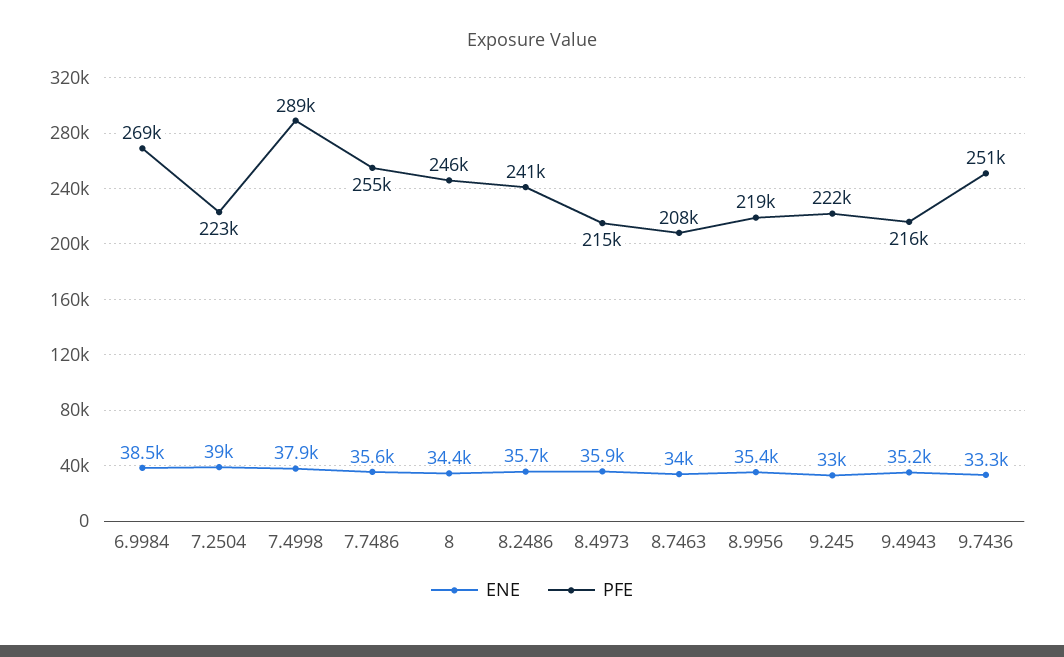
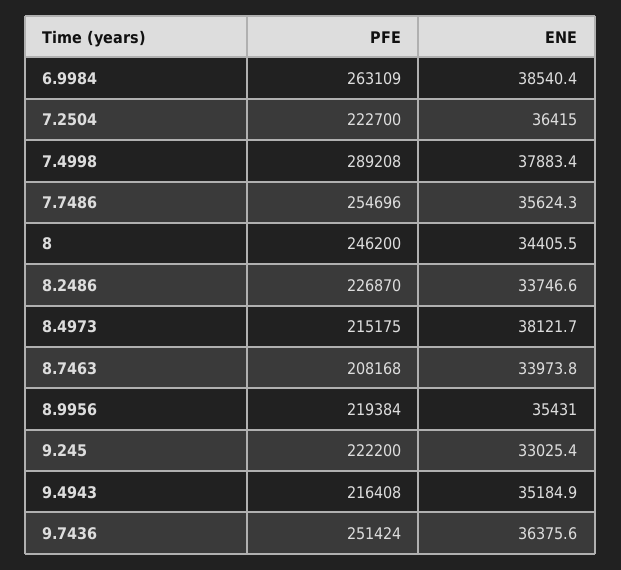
  {
    "ENE": {
      "6.9984": 38540.4,
-     "7.2504": 39000,
+     "7.2504": 36415,
      "7.4998": 37883.4,
      "7.7486": 35624.3,
      "8": 34405.5,
-     "8.2486": 35700,
+     "8.2486": 33746.6,
-     "8.4973": 35900,
+     "8.4973": 38121.7,
      "8.7463": 33973.8,
      "8.9956": 35431,
      "9.245": 33025.4,
      "9.4943": 35184.9,
-     "9.7436": 33300
+     "9.7436": 36375.6
    },
    "PFE": {
-     "6.9984": 269000,
+     "6.9984": 263109,
      "7.2504": 222700,
      "7.4998": 289208,
      "7.7486": 254696,
      "8": 246200,
-     "8.2486": 241000,
+     "8.2486": 226870,
      "8.4973": 215175,
      "8.7463": 208168,
      "8.9956": 219384,
      "9.245": 222200,
      "9.4943": 216408,
      "9.7436": 251424
    }
  }

